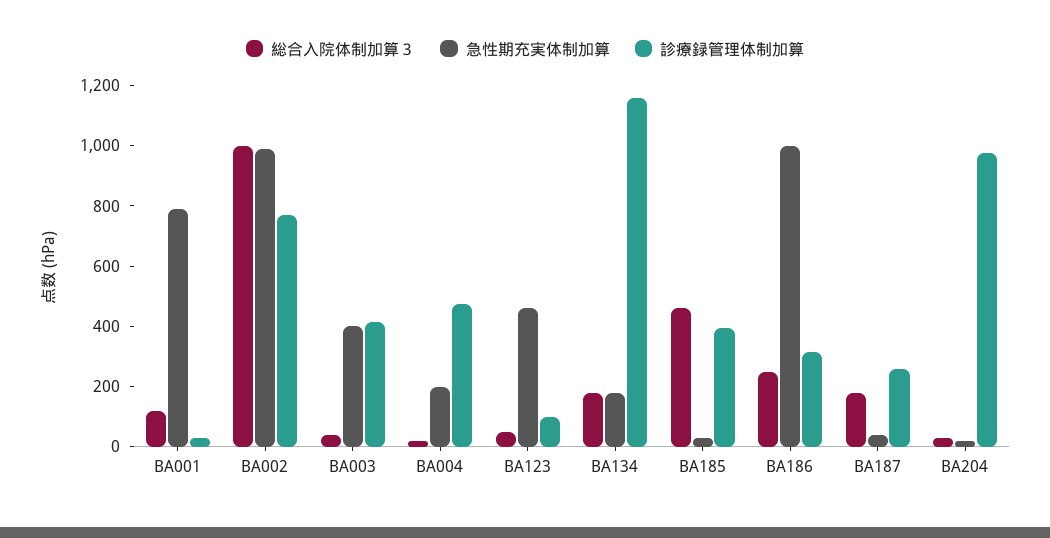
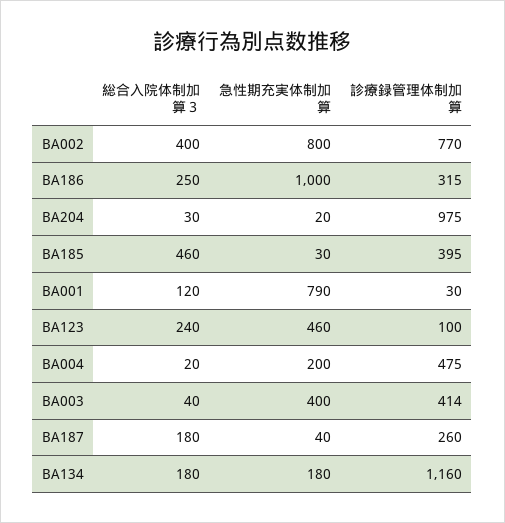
  {
    "総合入院体制加算３": {
      "BA001": 120,
-     "BA002": 1000,
+     "BA002": 400,
      "BA003": 40,
      "BA004": 20,
-     "BA123": 50,
+     "BA123": 240,
      "BA134": 180,
      "BA185": 460,
      "BA186": 250,
      "BA187": 180,
      "BA204": 30
    },
    "急性期充実体制加算": {
      "BA001": 790,
-     "BA002": 1000,
+     "BA002": 800,
      "BA003": 400,
      "BA004": 200,
      "BA123": 460,
      "BA134": 180,
      "BA185": 30,
      "BA186": 1000,
      "BA187": 40,
      "BA204": 20
    },
    "診療録管理体制加算": {
      "BA001": 30,
      "BA002": 770,
      "BA003": 414,
      "BA004": 475,
      "BA123": 100,
      "BA134": 1160,
      "BA185": 395,
      "BA186": 315,
      "BA187": 260,
      "BA204": 975
    }
  }

